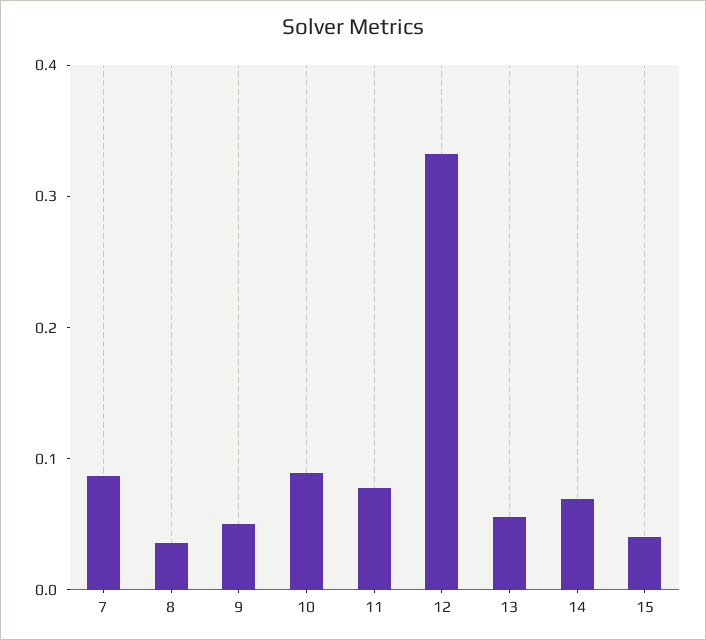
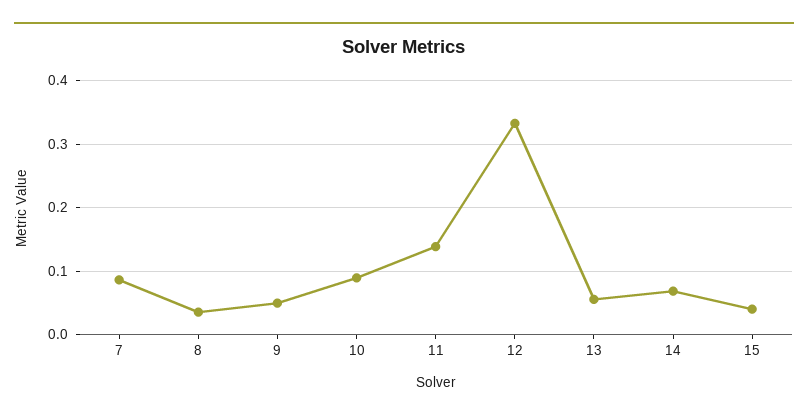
  {
    "7": 0.09,
    "8": 0.04,
    "9": 0.05,
    "10": 0.09,
-   "11": 0.08,
+   "11": 0.14,
    "12": 0.33,
    "13": 0.06,
    "14": 0.07,
    "15": 0.04
  }

